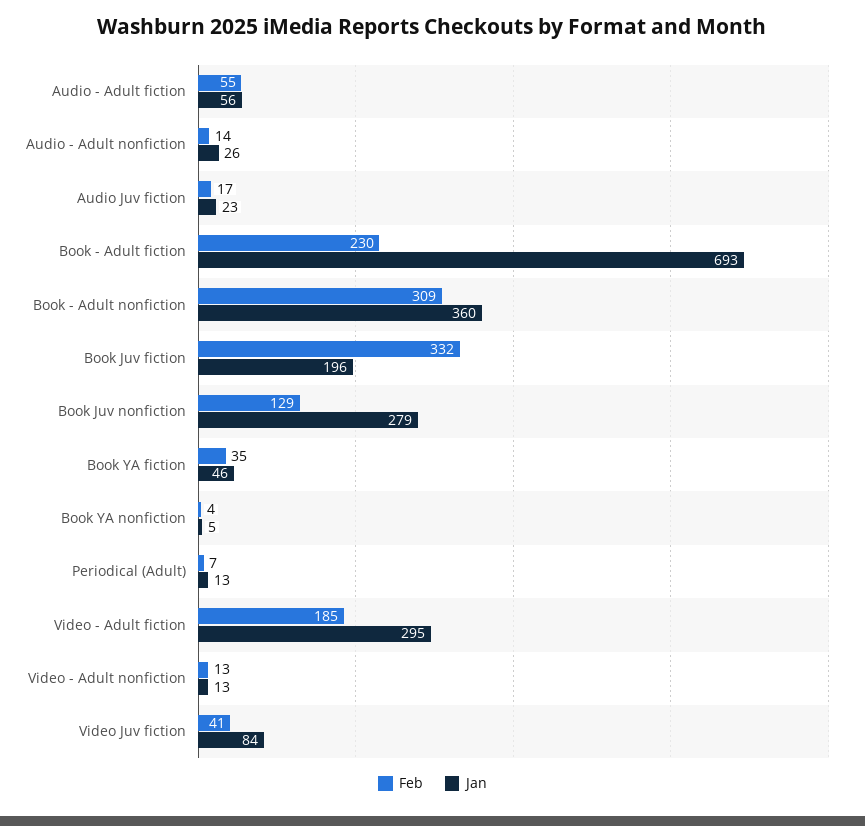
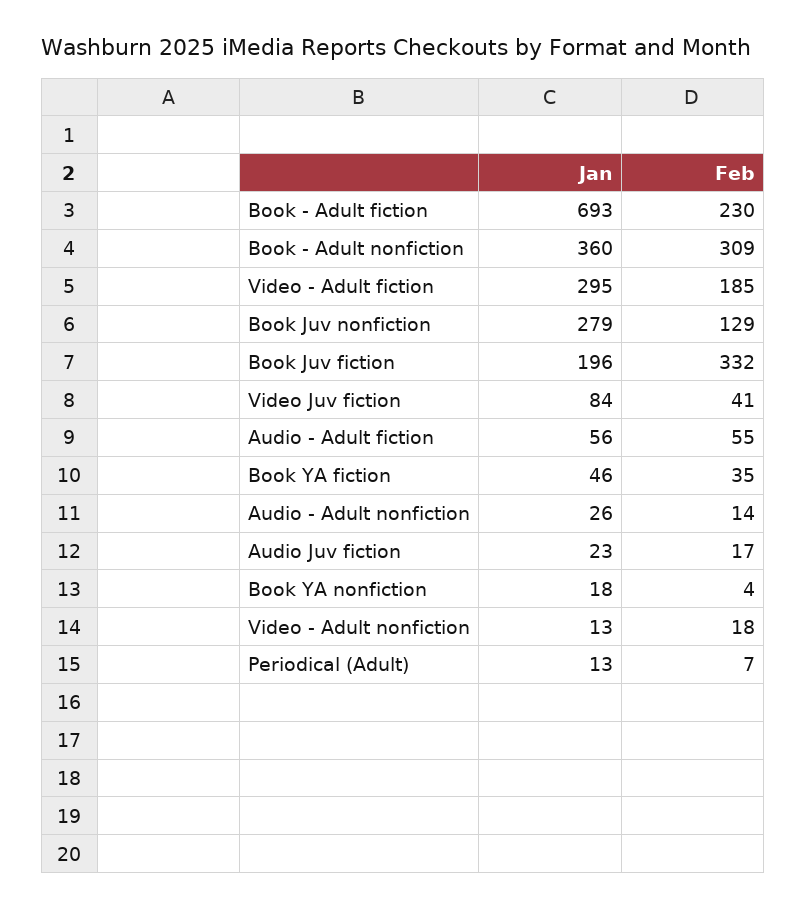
  {
    "Feb": {
      "Audio - Adult fiction": 55,
      "Audio - Adult nonfiction": 14,
      "Audio Juv fiction": 17,
      "Book - Adult fiction": 230,
      "Book - Adult nonfiction": 309,
      "Book Juv fiction": 332,
      "Book Juv nonfiction": 129,
      "Book YA fiction": 35,
      "Book YA nonfiction": 4,
      "Periodical (Adult)": 7,
      "Video - Adult fiction": 185,
-     "Video - Adult nonfiction": 13,
+     "Video - Adult nonfiction": 18,
      "Video Juv fiction": 41
    },
    "Jan": {
      "Audio - Adult fiction": 56,
      "Audio - Adult nonfiction": 26,
      "Audio Juv fiction": 23,
      "Book - Adult fiction": 693,
      "Book - Adult nonfiction": 360,
      "Book Juv fiction": 196,
      "Book Juv nonfiction": 279,
      "Book YA fiction": 46,
-     "Book YA nonfiction": 5,
+     "Book YA nonfiction": 18,
      "Periodical (Adult)": 13,
      "Video - Adult fiction": 295,
      "Video - Adult nonfiction": 13,
      "Video Juv fiction": 84
    }
  }

